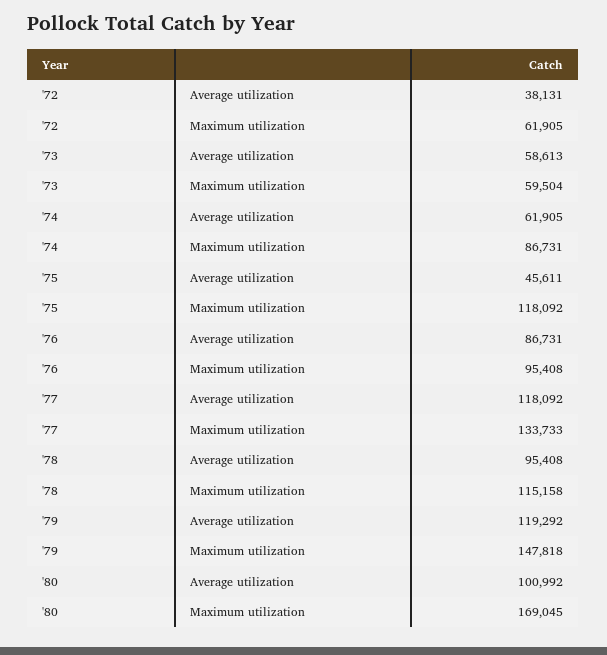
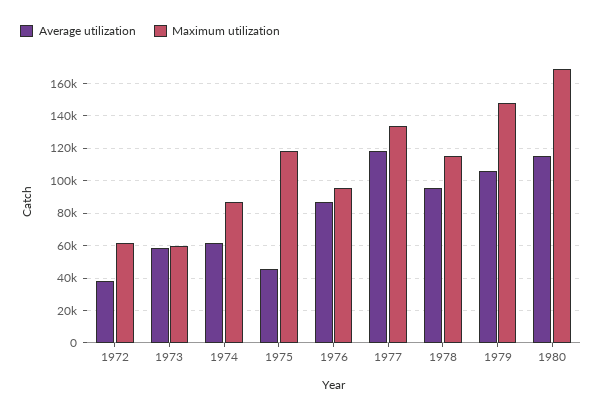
  {
    "Average utilization": {
      "'72": 38131,
      "'73": 58613,
      "'74": 61905,
      "'75": 45611,
      "'76": 86731,
      "'77": 118092,
      "'78": 95408,
-     "'79": 119292,
+     "'79": 105000,
-     "'80": 100992
+     "'80": 115000
    },
    "Maximum utilization": {
      "'72": 61905,
      "'73": 59504,
      "'74": 86731,
      "'75": 118092,
      "'76": 95408,
      "'77": 133733,
      "'78": 115158,
      "'79": 147818,
      "'80": 169045
    }
  }

